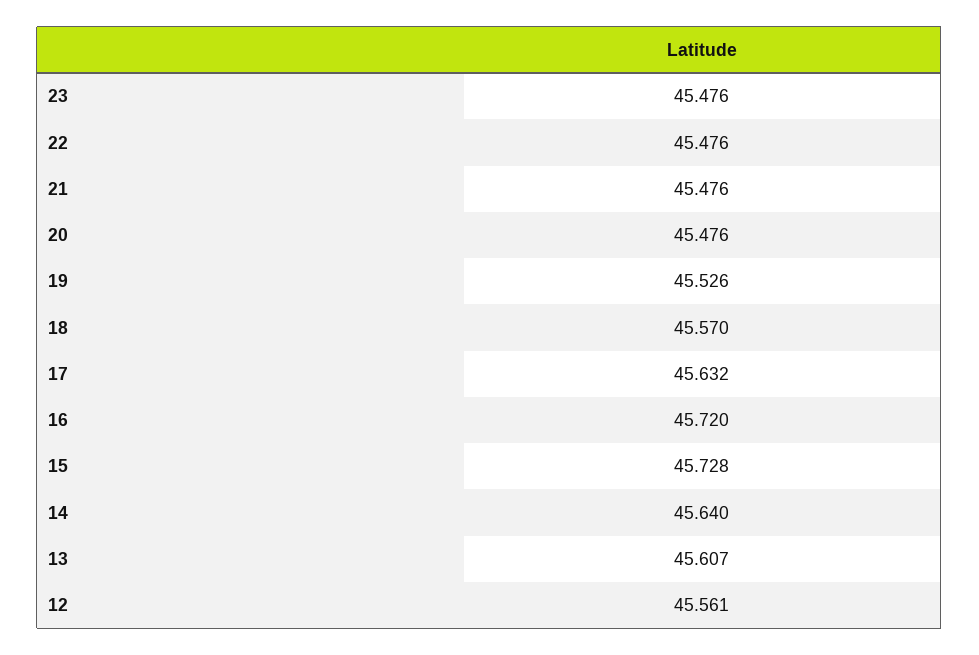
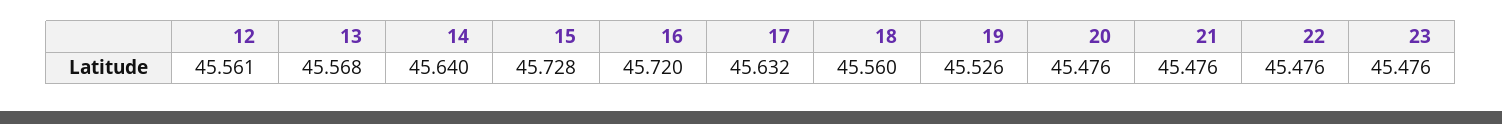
  {
    "23": 45.476,
    "22": 45.476,
    "21": 45.476,
    "20": 45.476,
    "19": 45.526,
-   "18": 45.57,
+   "18": 45.56,
    "17": 45.632,
    "16": 45.72,
    "15": 45.728,
    "14": 45.64,
-   "13": 45.607,
+   "13": 45.568,
    "12": 45.561
  }

